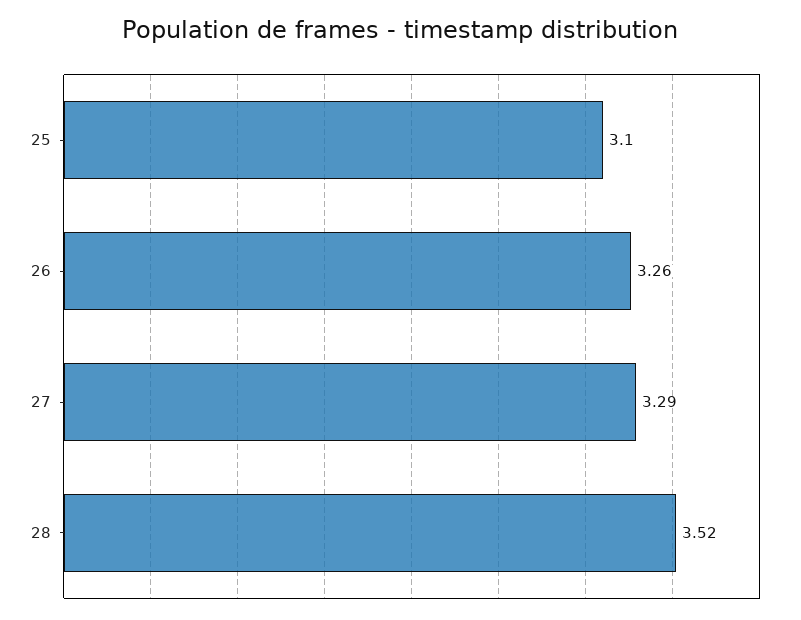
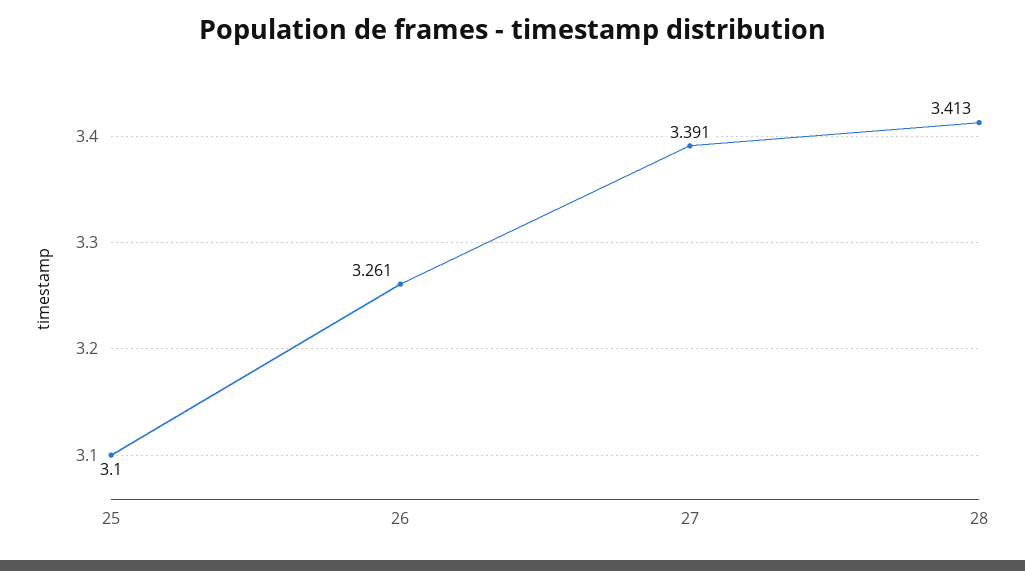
  {
    "25": 3.1,
    "26": 3.261,
-   "27": 3.29,
+   "27": 3.391,
-   "28": 3.52
+   "28": 3.413
  }

